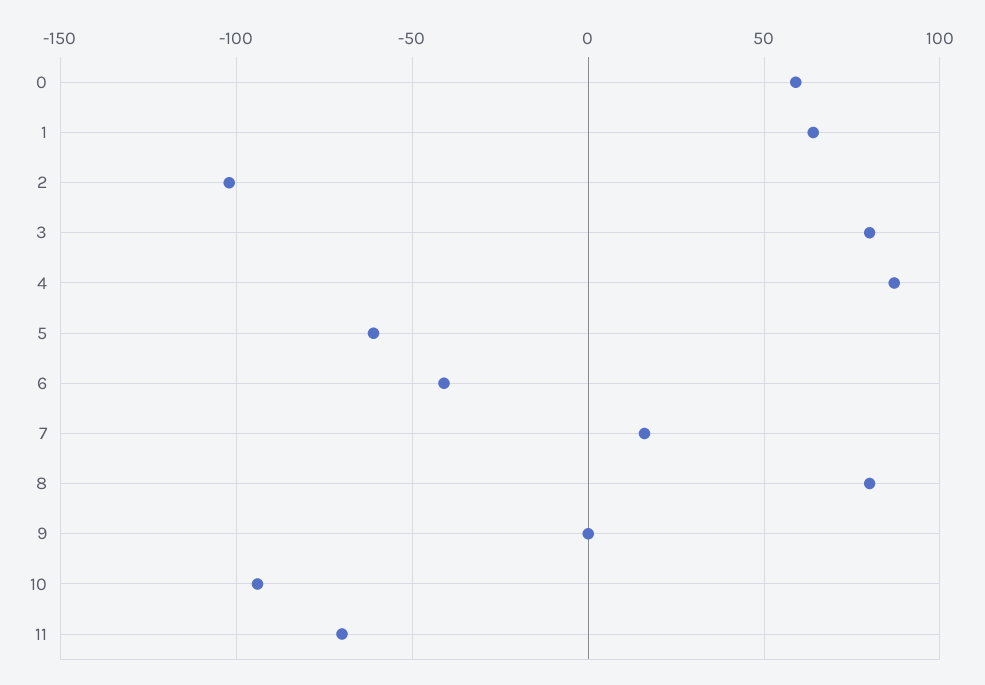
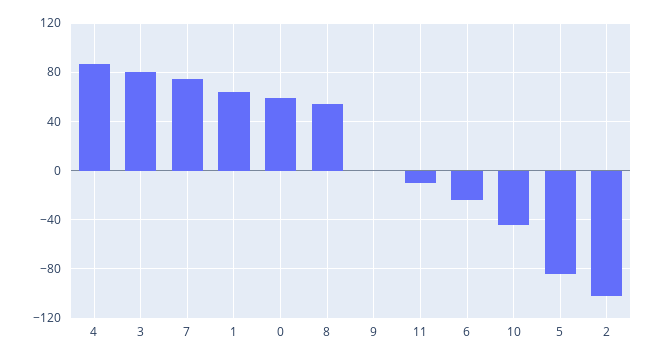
  {
    "0": 60,
    "1": 65,
    "2": -100,
    "3": 80,
    "4": 85,
-   "5": -60,
+   "5": -85,
-   "6": -40,
+   "6": -25,
-   "7": 15,
+   "7": 75,
-   "8": 80,
+   "8": 55,
    "9": 0,
-   "10": -95,
+   "10": -45,
-   "11": -70
+   "11": -10
  }

